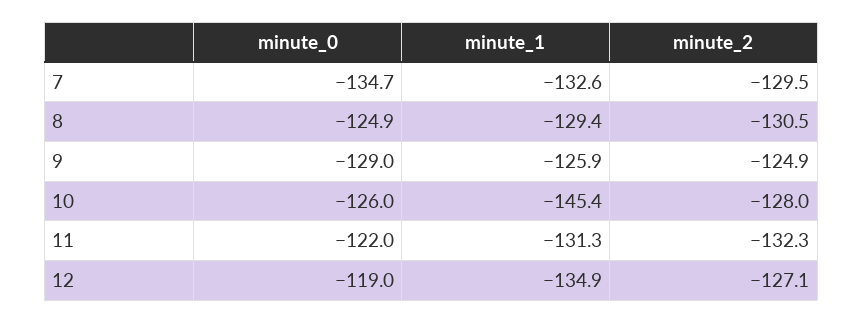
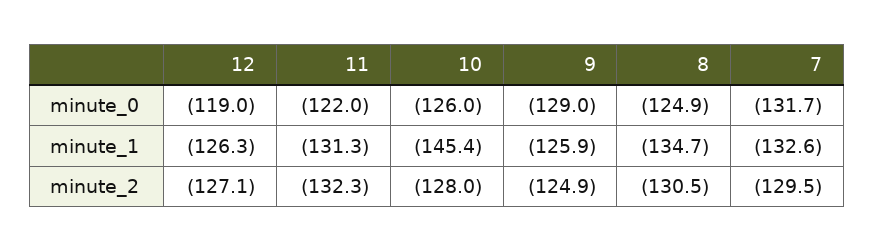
  {
    "minute_0": {
-     "7": -134.7,
+     "7": -131.7,
      "8": -124.9,
      "9": -129,
      "10": -126,
      "11": -122,
      "12": -119
    },
    "minute_1": {
      "7": -132.6,
-     "8": -129.4,
+     "8": -134.7,
      "9": -125.9,
      "10": -145.4,
      "11": -131.3,
-     "12": -134.9
+     "12": -126.3
    },
    "minute_2": {
      "7": -129.5,
      "8": -130.5,
      "9": -124.9,
      "10": -128,
      "11": -132.3,
      "12": -127.1
    }
  }

